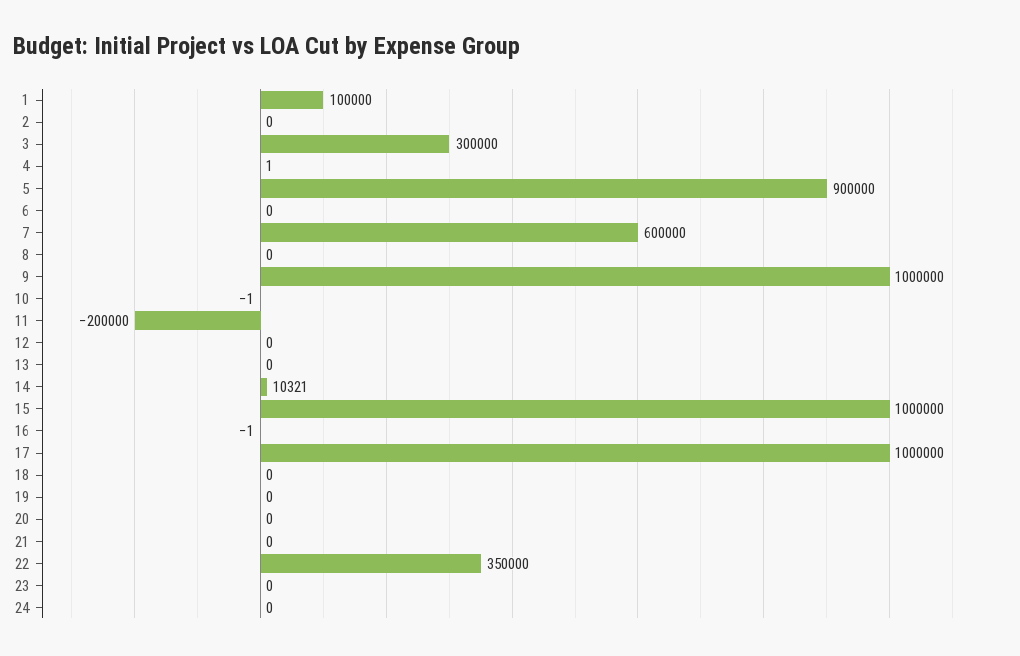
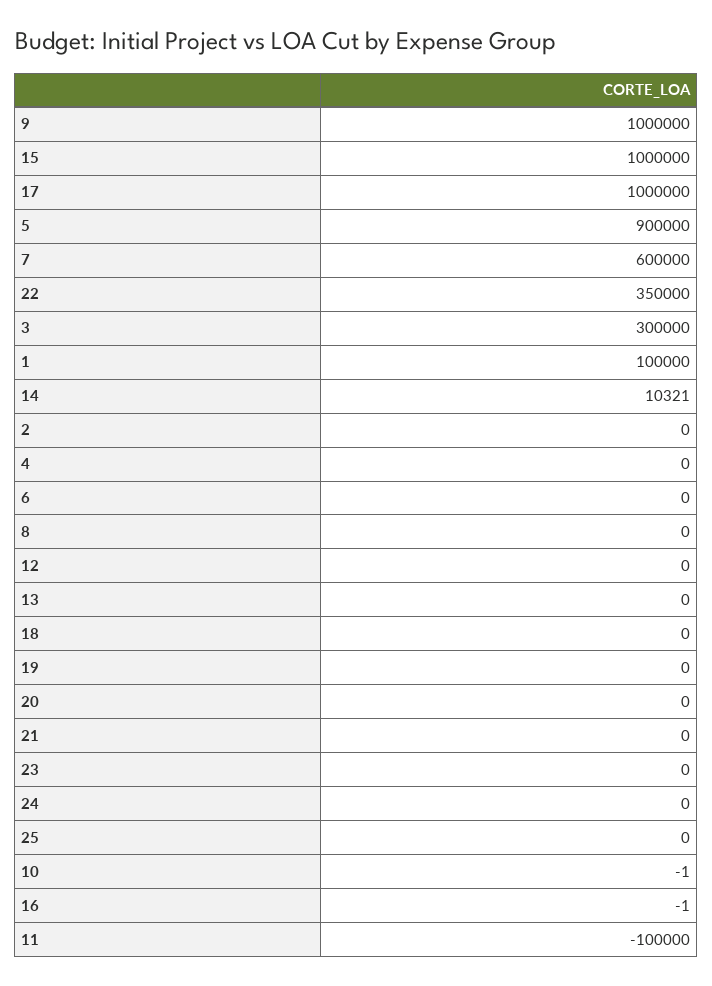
  {
    "1": 100000,
    "2": 0,
    "3": 300000,
-   "4": 1,
+   "4": 0,
    "5": 900000,
    "6": 0,
    "7": 600000,
    "8": 0,
    "9": 1000000,
    "10": -1,
-   "11": -200000,
+   "11": -100000,
    "12": 0,
    "13": 0,
    "14": 10321,
    "15": 1000000,
    "16": -1,
    "17": 1000000,
    "18": 0,
    "19": 0,
    "20": 0,
    "21": 0,
    "22": 350000,
    "23": 0,
-   "24": 0
+   "24": 0,
+   "25": 0
  }

